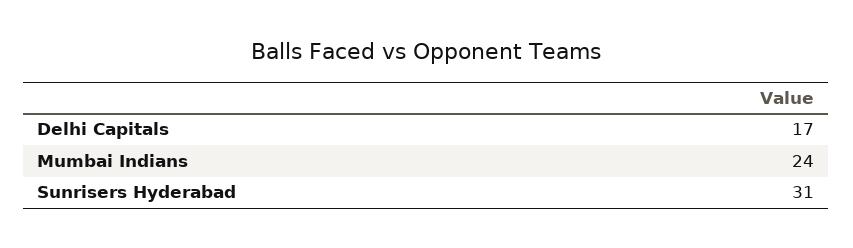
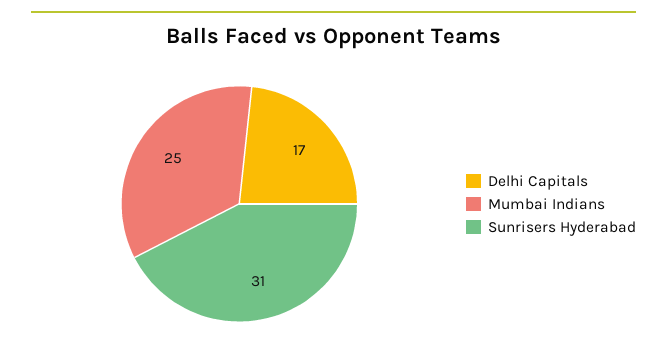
  {
    "Delhi Capitals": 17,
-   "Mumbai Indians": 24,
+   "Mumbai Indians": 25,
    "Sunrisers Hyderabad": 31
  }

